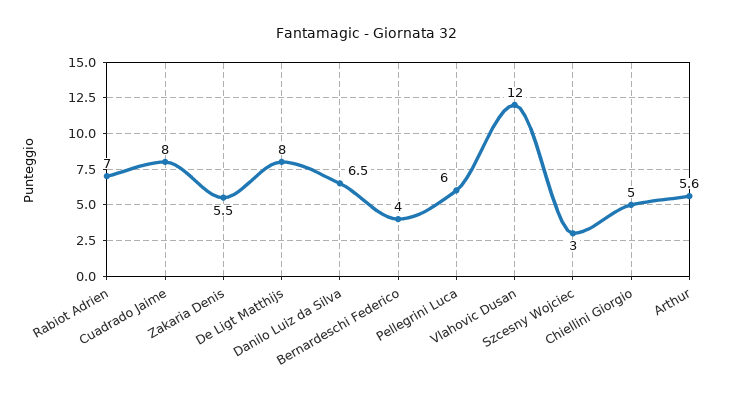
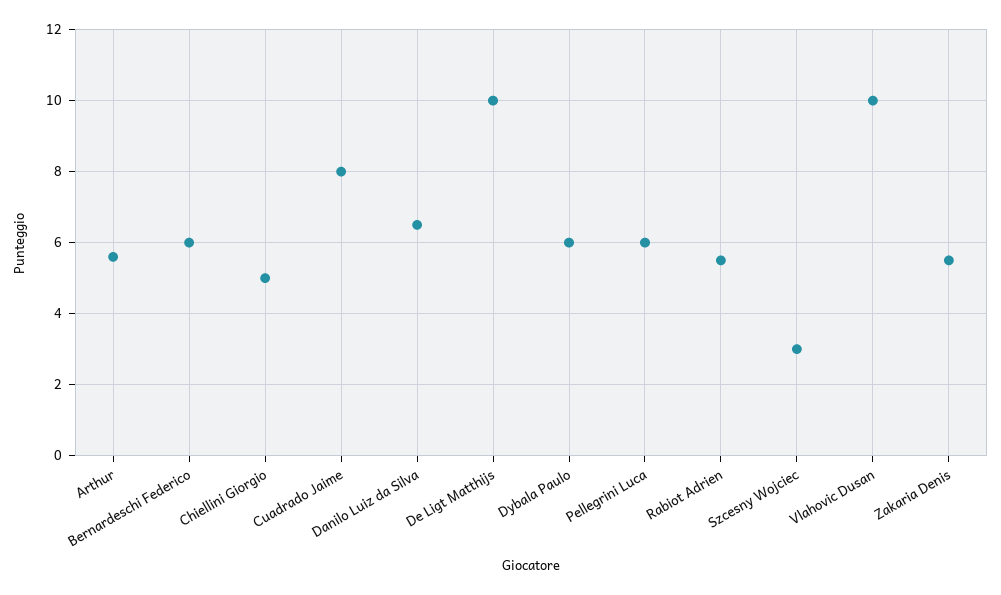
  {
-   "Rabiot Adrien": 7,
+   "Rabiot Adrien": 5.5,
    "Cuadrado Jaime": 8,
    "Zakaria Denis": 5.5,
-   "De Ligt Matthijs": 8,
+   "De Ligt Matthijs": 10,
    "Danilo Luiz da Silva": 6.5,
-   "Bernardeschi Federico": 4,
+   "Bernardeschi Federico": 6,
    "Pellegrini Luca": 6,
-   "Vlahovic Dusan": 12,
+   "Vlahovic Dusan": 10,
    "Szcesny Wojciec": 3,
    "Chiellini Giorgio": 5,
-   "Arthur": 5.6
+   "Arthur": 5.6,
+   "Dybala Paulo": 6
  }

